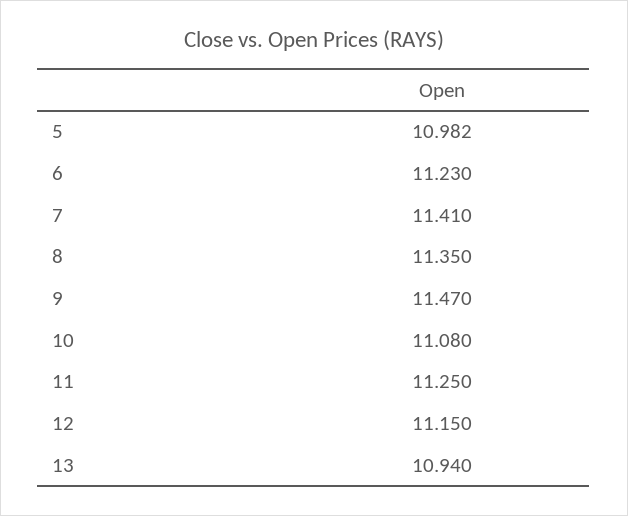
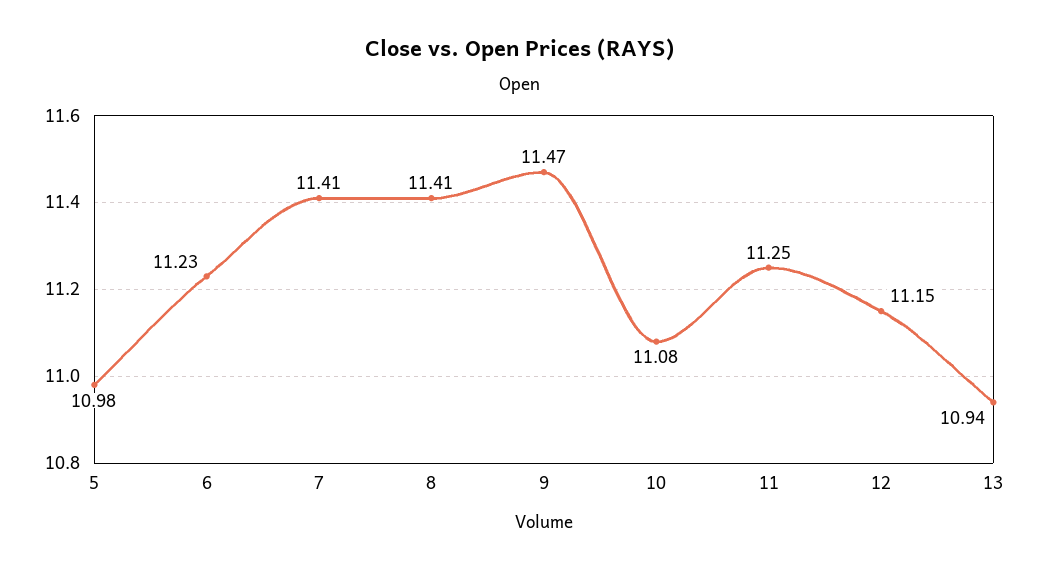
  {
    "5": 10.982,
    "6": 11.23,
    "7": 11.41,
-   "8": 11.35,
+   "8": 11.41,
    "9": 11.47,
    "10": 11.08,
    "11": 11.25,
    "12": 11.15,
    "13": 10.94
  }

